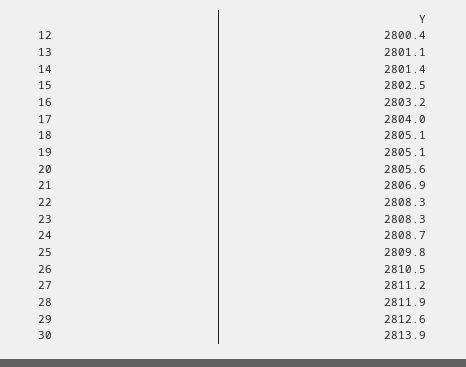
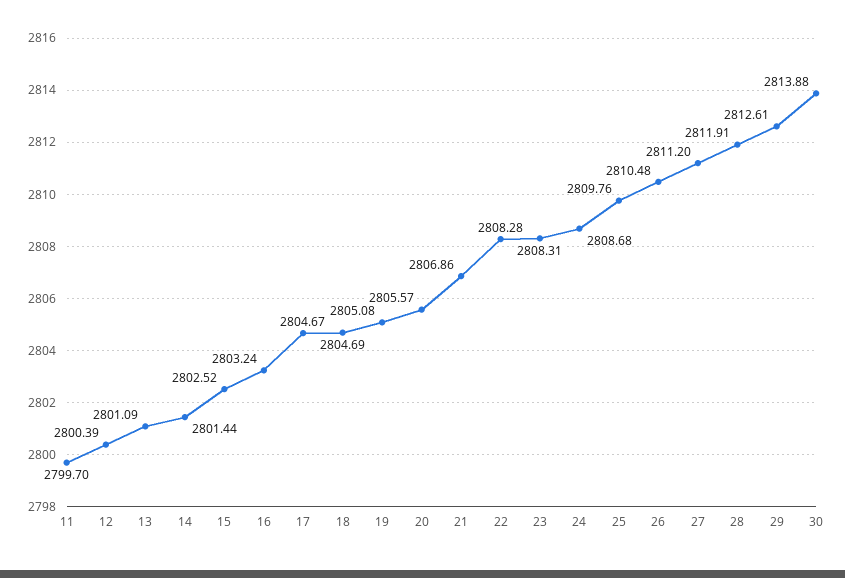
  {
    "12": 2800.39,
    "13": 2801.09,
    "14": 2801.44,
    "15": 2802.52,
    "16": 2803.24,
-   "17": 2804,
+   "17": 2804.67,
-   "18": 2805.1,
+   "18": 2804.69,
    "19": 2805.08,
    "20": 2805.57,
    "21": 2806.86,
    "22": 2808.28,
    "23": 2808.31,
    "24": 2808.68,
    "25": 2809.76,
    "26": 2810.48,
    "27": 2811.2,
    "28": 2811.91,
    "29": 2812.61,
-   "30": 2813.88
+   "30": 2813.88,
+   "11": 2799.7
  }

